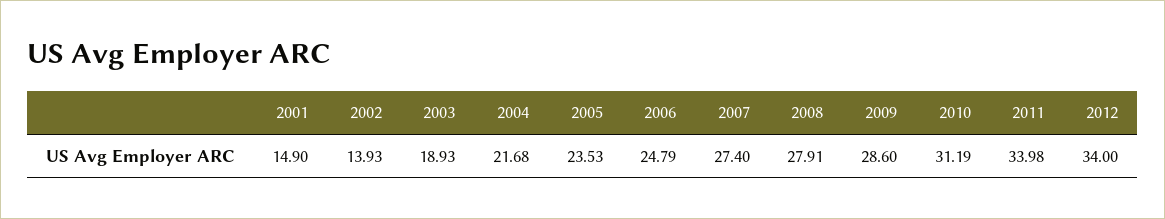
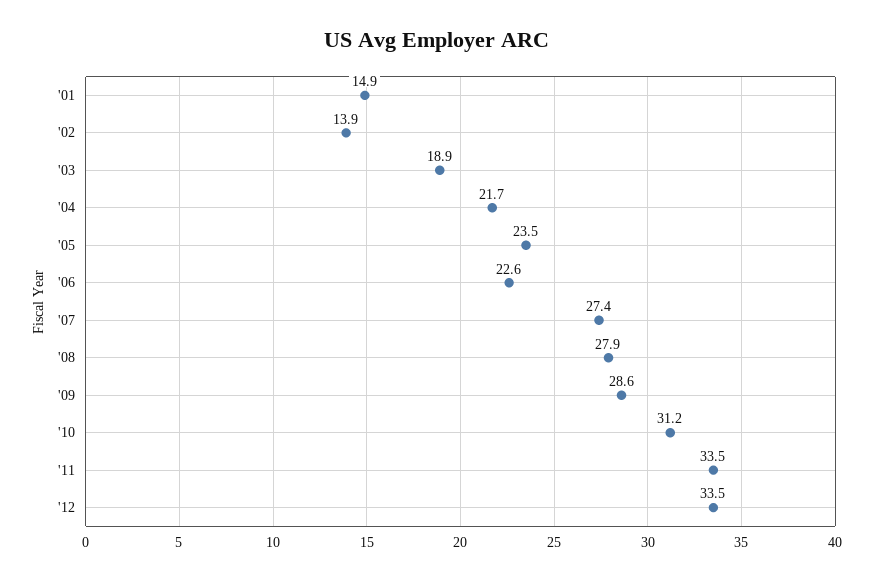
  {
    "2001": 14.9,
    "2002": 13.93,
    "2003": 18.93,
    "2004": 21.68,
    "2005": 23.53,
-   "2006": 24.79,
+   "2006": 22.6,
    "2007": 27.4,
    "2008": 27.91,
    "2009": 28.6,
    "2010": 31.19,
-   "2011": 33.98,
+   "2011": 33.5,
-   "2012": 34
+   "2012": 33.5
  }

